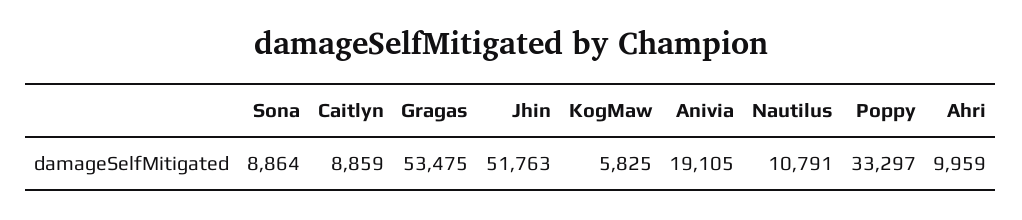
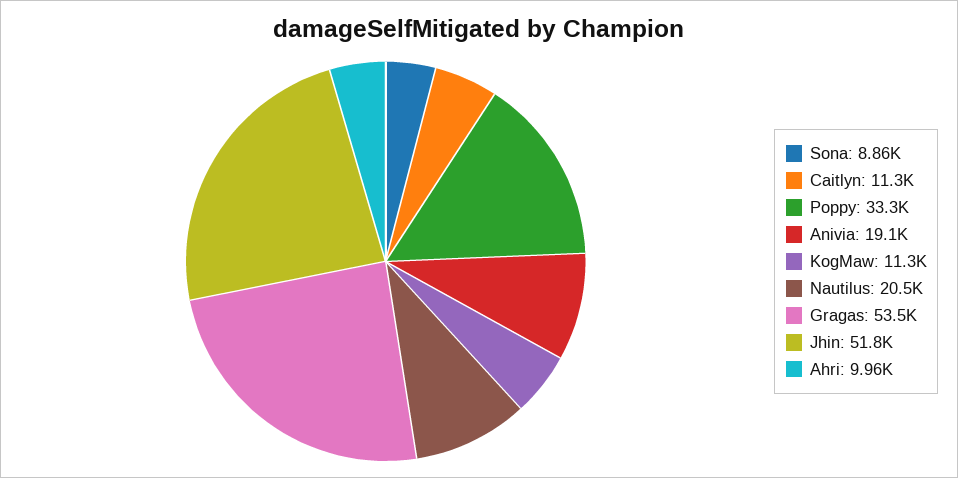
  {
    "Sona": 8864,
-   "Caitlyn": 8859,
+   "Caitlyn": 11300,
    "Gragas": 53475,
    "Jhin": 51763,
-   "KogMaw": 5825,
+   "KogMaw": 11300,
    "Anivia": 19105,
-   "Nautilus": 10791,
+   "Nautilus": 20500,
    "Poppy": 33297,
    "Ahri": 9959
  }

